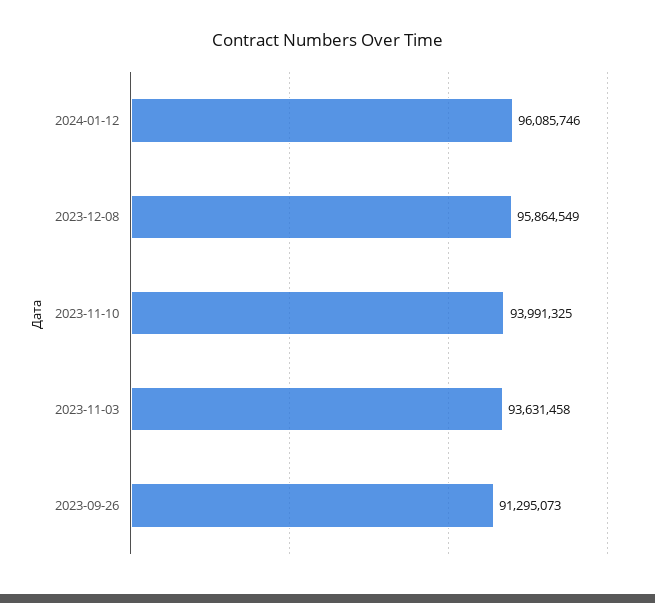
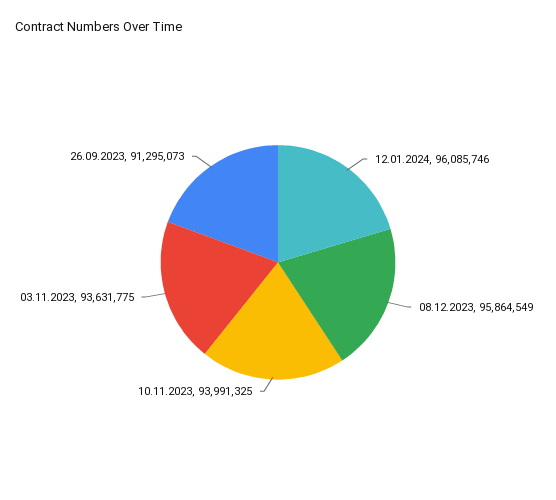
  {
    "2024-01-12": 96085746,
    "2023-12-08": 95864549,
    "2023-11-10": 93991325,
-   "2023-11-03": 93631458,
+   "2023-11-03": 93631775,
    "2023-09-26": 91295073
  }

